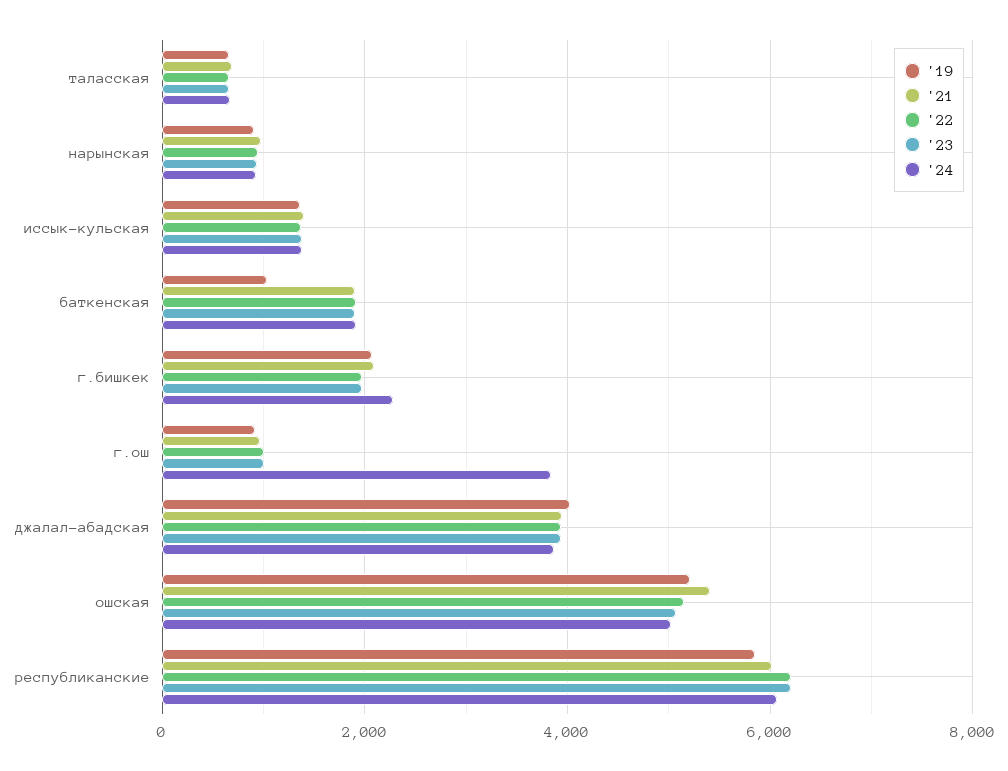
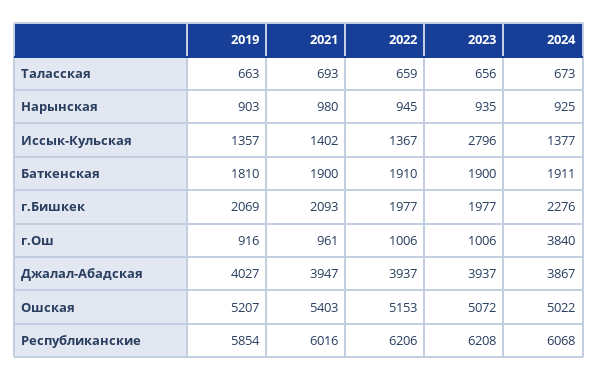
  {
    "'19": {
      "таласская": 663,
      "нарынская": 903,
      "иссык-кульская": 1357,
-     "баткенская": 1000,
+     "баткенская": 1810,
      "г.бишкек": 2069,
      "г.ош": 916,
      "джалал-абадская": 4027,
      "ошская": 5207,
      "республиканские": 5854
    },
    "'21": {
      "таласская": 693,
      "нарынская": 980,
      "иссык-кульская": 1402,
      "баткенская": 1900,
      "г.бишкек": 2093,
      "г.ош": 961,
      "джалал-абадская": 3947,
      "ошская": 5403,
      "республиканские": 6016
    },
    "'22": {
      "таласская": 659,
      "нарынская": 945,
      "иссык-кульская": 1367,
      "баткенская": 1910,
      "г.бишкек": 1977,
      "г.ош": 1006,
      "джалал-абадская": 3937,
      "ошская": 5153,
      "республиканские": 6206
    },
    "'23": {
      "таласская": 656,
      "нарынская": 935,
-     "иссык-кульская": 1400,
+     "иссык-кульская": 2796,
      "баткенская": 1900,
      "г.бишкек": 1977,
      "г.ош": 1006,
      "джалал-абадская": 3937,
      "ошская": 5072,
      "республиканские": 6208
    },
    "'24": {
      "таласская": 673,
      "нарынская": 925,
      "иссык-кульская": 1377,
      "баткенская": 1911,
      "г.бишкек": 2276,
      "г.ош": 3840,
      "джалал-абадская": 3867,
      "ошская": 5022,
      "республиканские": 6068
    }
  }

